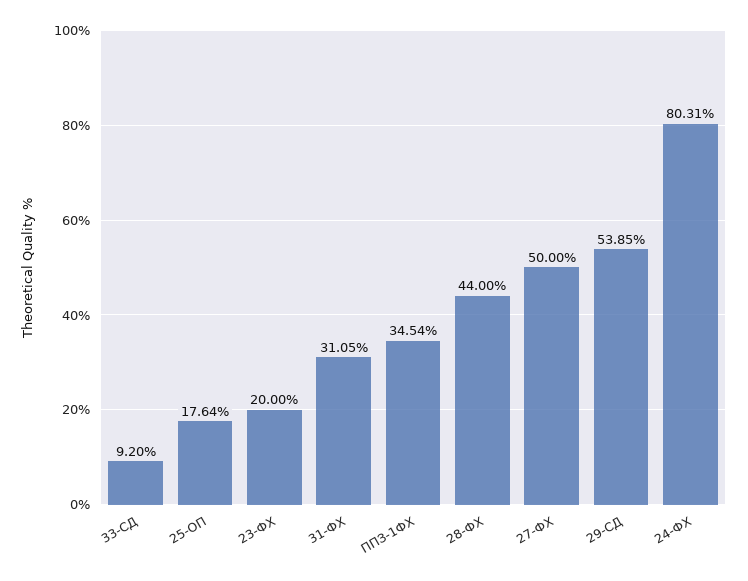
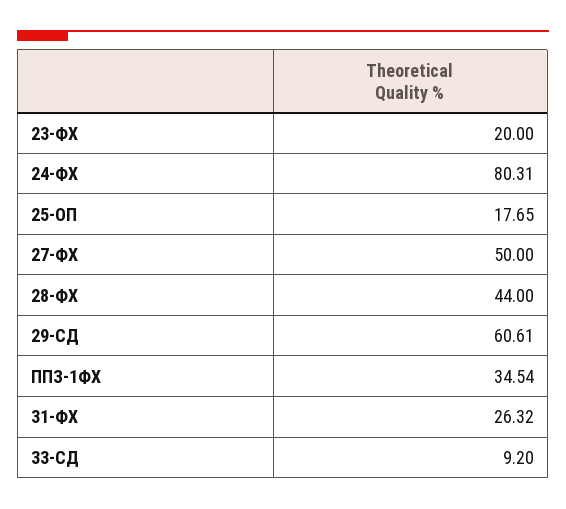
  {
    "33-СД": 9.2,
-   "25-ОП": 17.64,
+   "25-ОП": 17.65,
    "23-ФХ": 20,
-   "31-ФХ": 31.05,
+   "31-ФХ": 26.32,
    "ППЗ-1ФХ": 34.54,
    "28-ФХ": 44,
    "27-ФХ": 50,
-   "29-СД": 53.85,
+   "29-СД": 60.61,
    "24-ФХ": 80.31
  }

